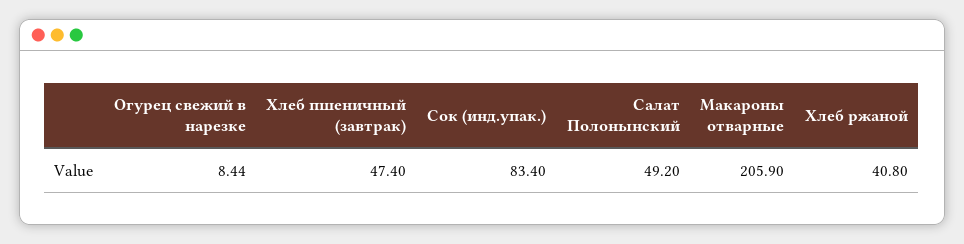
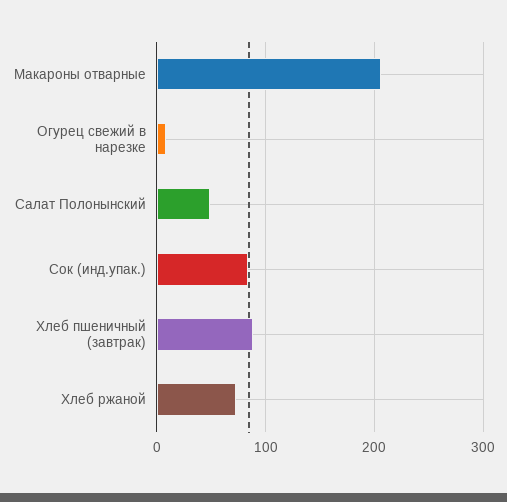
  {
    "Огурец свежий в нарезке": 8.44,
-   "Хлеб пшеничный (завтрак)": 47.4,
+   "Хлеб пшеничный (завтрак)": 90,
    "Сок (инд.упак.)": 83.4,
    "Салат Полонынский": 49.2,
    "Макароны отварные": 205.9,
-   "Хлеб ржаной": 40.8
+   "Хлеб ржаной": 70
  }

